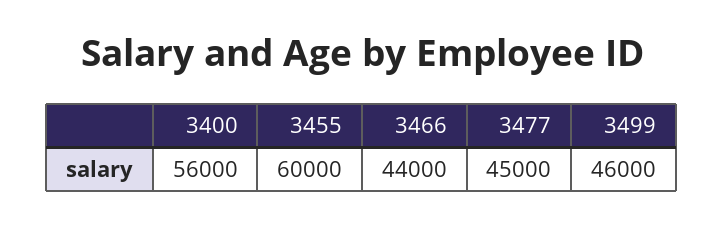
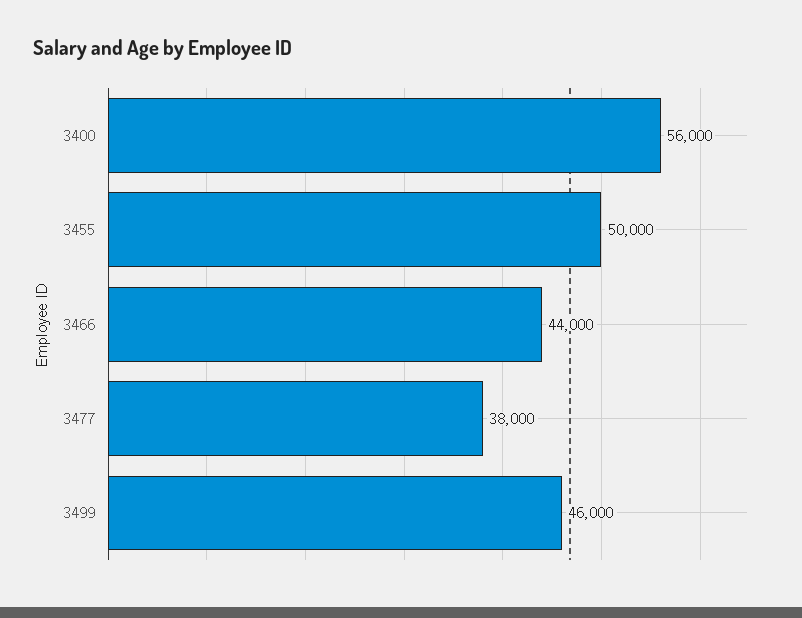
  {
    "3400": 56000,
-   "3455": 60000,
+   "3455": 50000,
    "3466": 44000,
-   "3477": 45000,
+   "3477": 38000,
    "3499": 46000
  }

